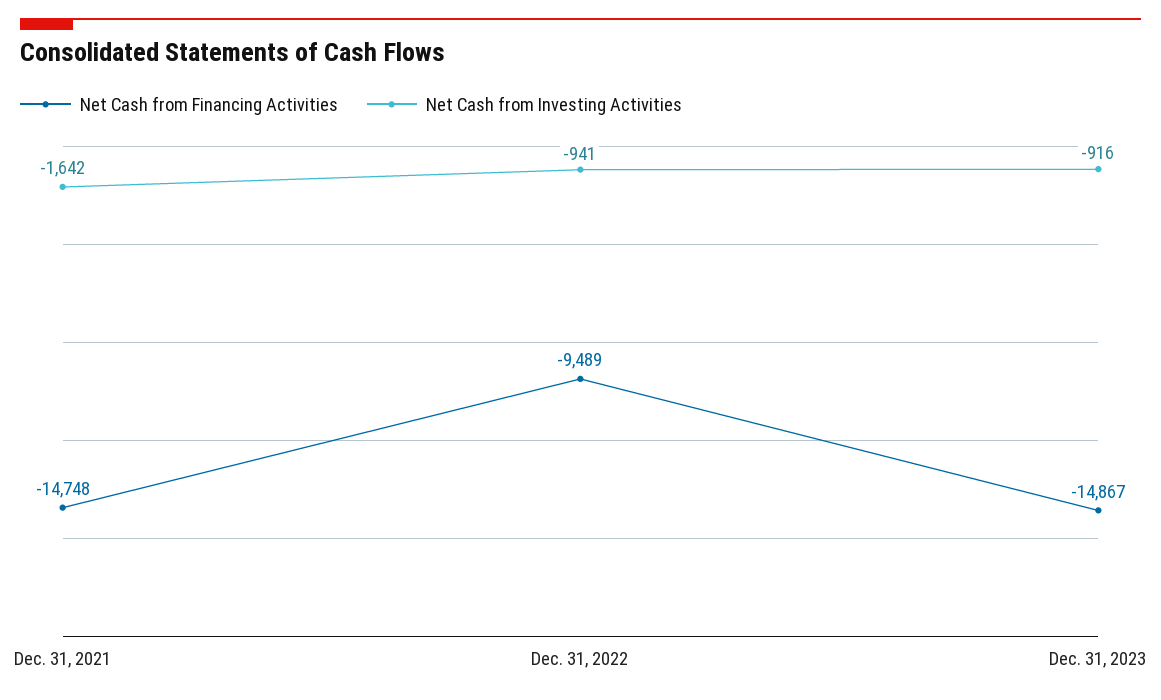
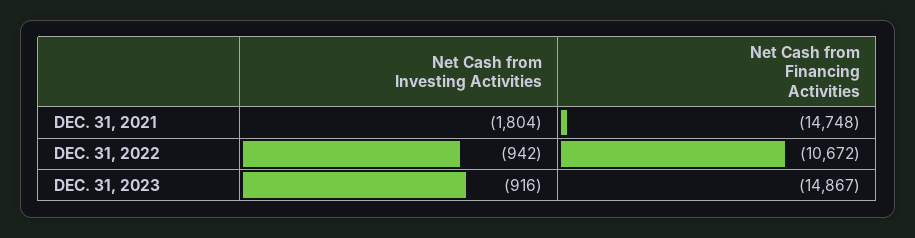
  {
    "Net Cash from Financing Activities": {
      "Dec. 31, 2021": -14748,
-     "Dec. 31, 2022": -9489,
+     "Dec. 31, 2022": -10672,
      "Dec. 31, 2023": -14867
    },
    "Net Cash from Investing Activities": {
-     "Dec. 31, 2021": -1642,
+     "Dec. 31, 2021": -1804,
-     "Dec. 31, 2022": -941,
+     "Dec. 31, 2022": -942,
      "Dec. 31, 2023": -916
    }
  }

